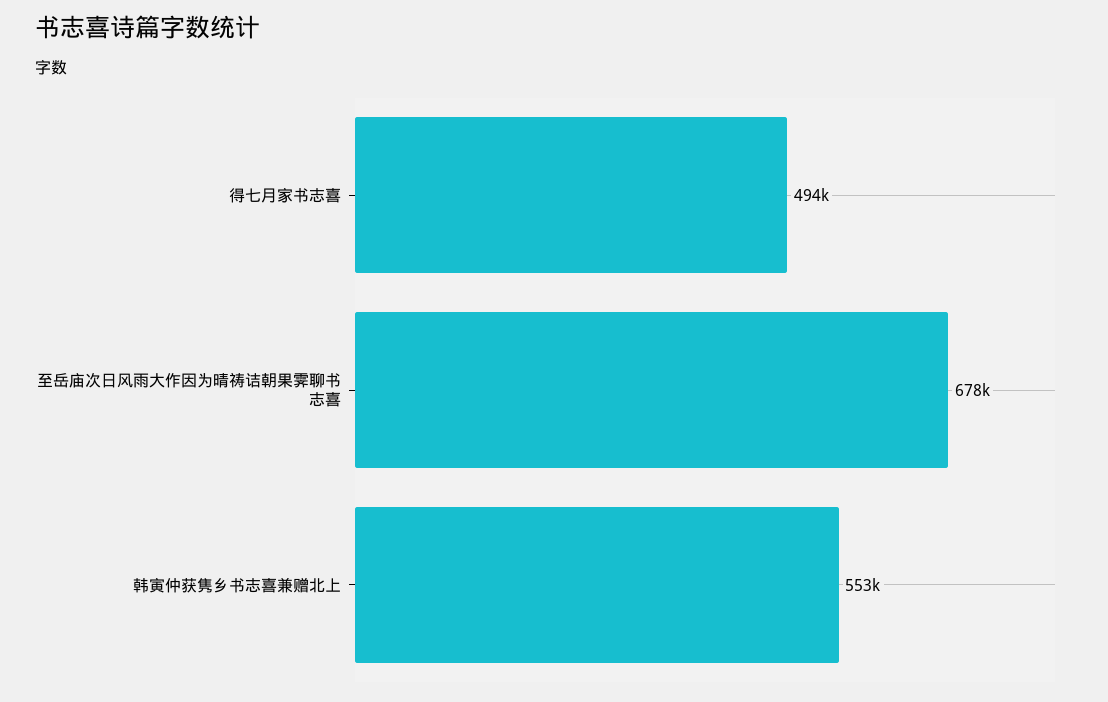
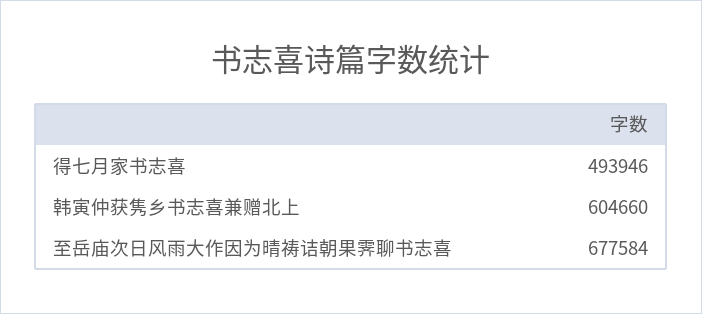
  {
    "得七月家书志喜": 493946,
    "至岳庙次日风雨大作因为晴祷诘朝果霁聊书志喜": 677584,
-   "韩寅仲获隽乡书志喜兼赠北上": 553000
+   "韩寅仲获隽乡书志喜兼赠北上": 604660
  }

